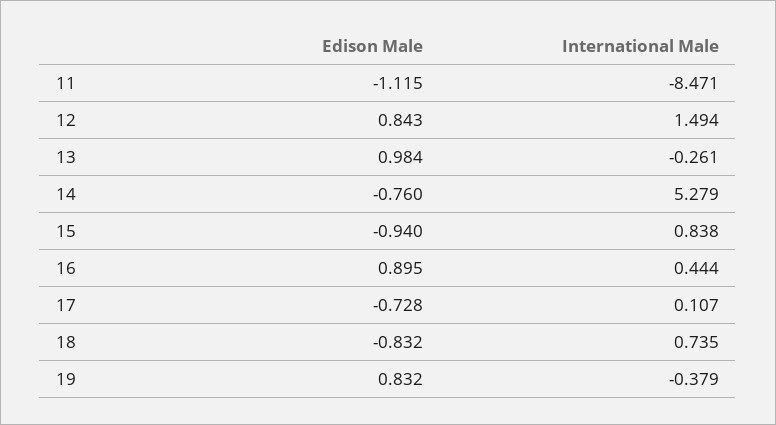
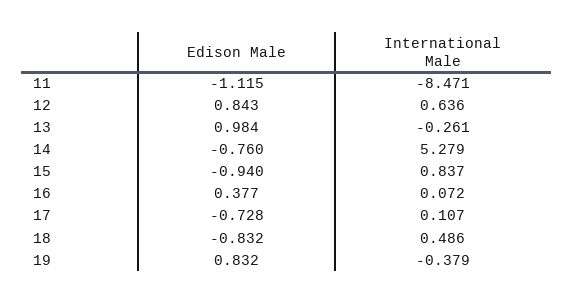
  {
    "Edison Male": {
      "11": -1.115,
      "12": 0.843,
      "13": 0.984,
      "14": -0.76,
      "15": -0.94,
-     "16": 0.895,
+     "16": 0.377,
      "17": -0.728,
      "18": -0.832,
      "19": 0.832
    },
    "International Male": {
      "11": -8.471,
-     "12": 1.494,
+     "12": 0.636,
      "13": -0.261,
      "14": 5.279,
-     "15": 0.838,
+     "15": 0.837,
-     "16": 0.444,
+     "16": 0.072,
      "17": 0.107,
-     "18": 0.735,
+     "18": 0.486,
      "19": -0.379
    }
  }

